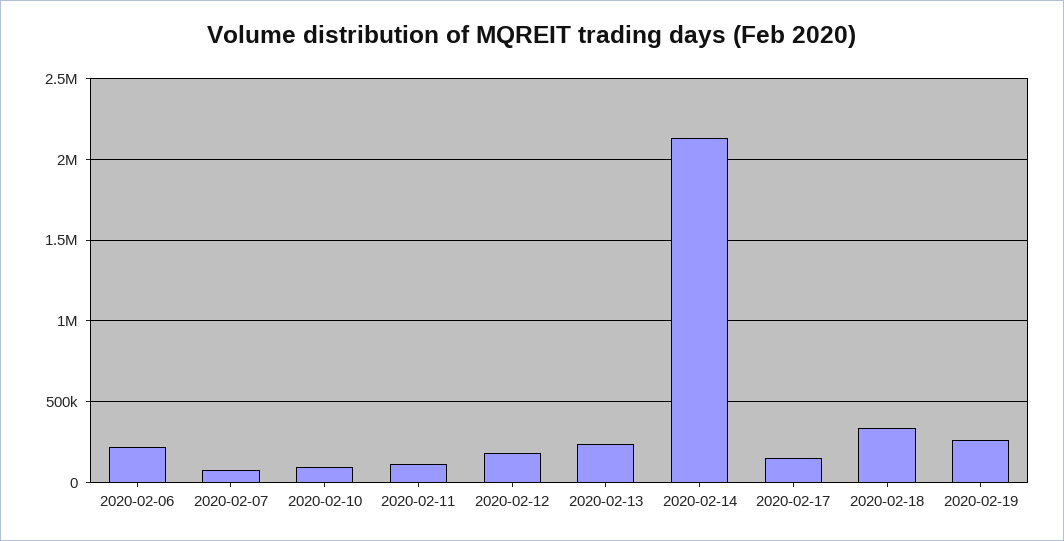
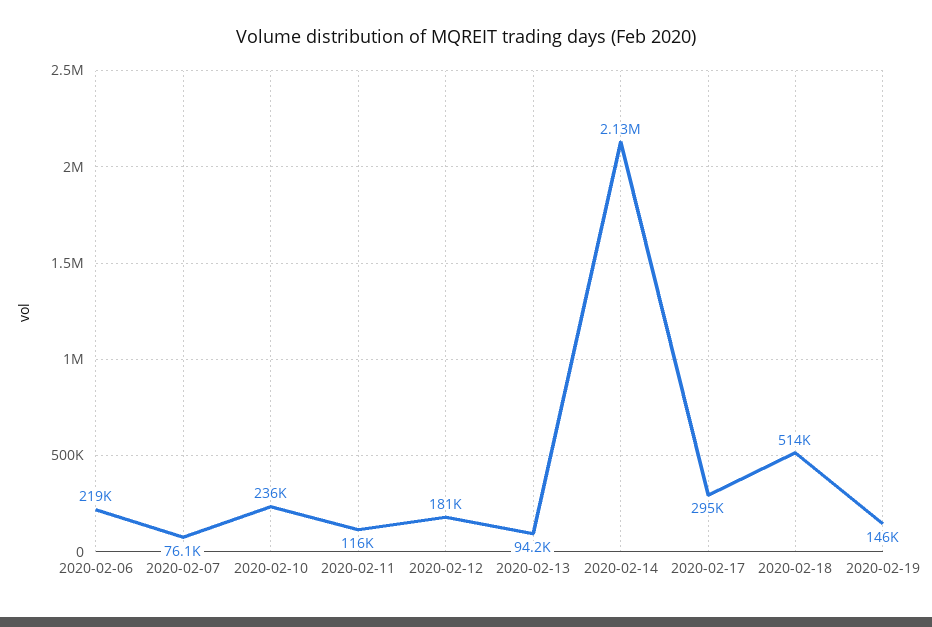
  {
    "2020-02-06": 219000,
    "2020-02-07": 76100,
-   "2020-02-10": 100000,
+   "2020-02-10": 236000,
    "2020-02-11": 116000,
    "2020-02-12": 181000,
-   "2020-02-13": 250000,
+   "2020-02-13": 94200,
    "2020-02-14": 2130000,
-   "2020-02-17": 150000,
+   "2020-02-17": 295000,
-   "2020-02-18": 350000,
+   "2020-02-18": 514000,
-   "2020-02-19": 250000
+   "2020-02-19": 146000
  }

